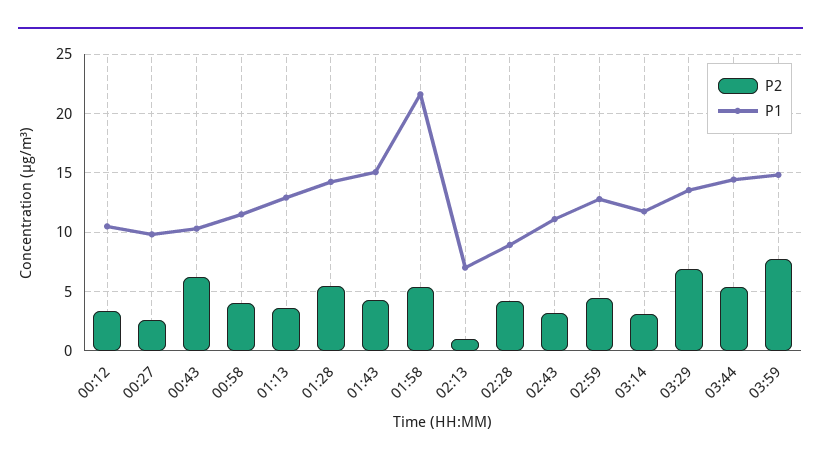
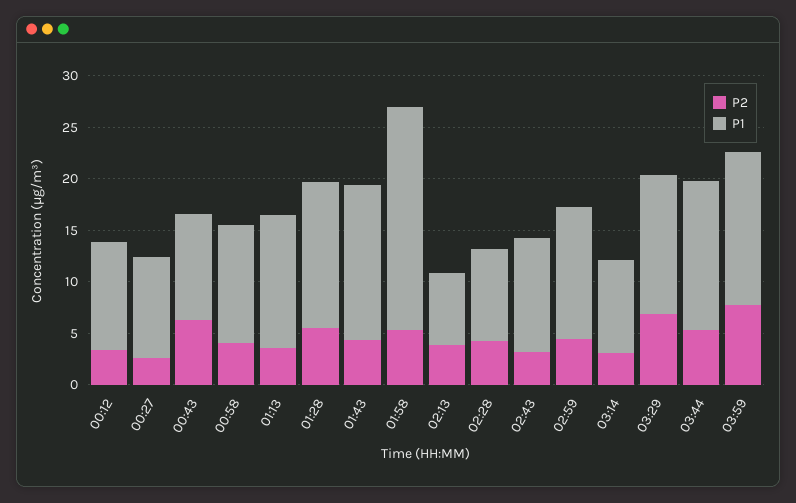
  {
    "P2": {
      "00:12": 3,
      "00:27": 3,
      "00:43": 6,
      "00:58": 4,
      "01:13": 4,
      "01:28": 5,
      "01:43": 4,
      "01:58": 5,
-     "02:13": 1,
+     "02:13": 4,
      "02:28": 4,
      "02:43": 3,
      "02:59": 4,
      "03:14": 3,
      "03:29": 7,
      "03:44": 5,
      "03:59": 8
    },
    "P1": {
      "00:12": 10,
      "00:27": 10,
      "00:43": 10,
      "00:58": 12,
      "01:13": 13,
      "01:28": 14,
      "01:43": 15,
      "01:58": 22,
      "02:13": 7,
      "02:28": 9,
      "02:43": 11,
      "02:59": 13,
-     "03:14": 12,
+     "03:14": 9,
      "03:29": 14,
      "03:44": 14,
      "03:59": 15
    }
  }

